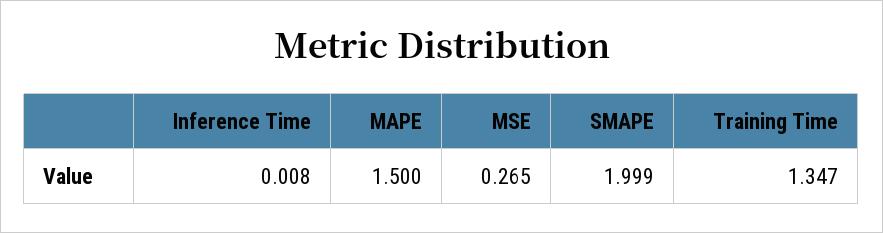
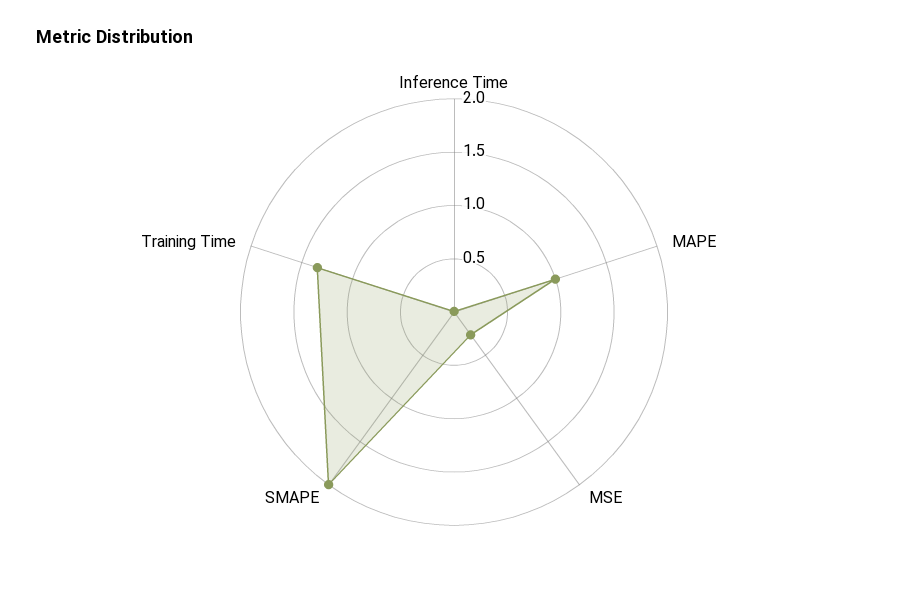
  {
    "Inference Time": 0.008,
-   "MAPE": 1.5,
+   "MAPE": 1,
    "MSE": 0.265,
    "SMAPE": 1.999,
    "Training Time": 1.347
  }

